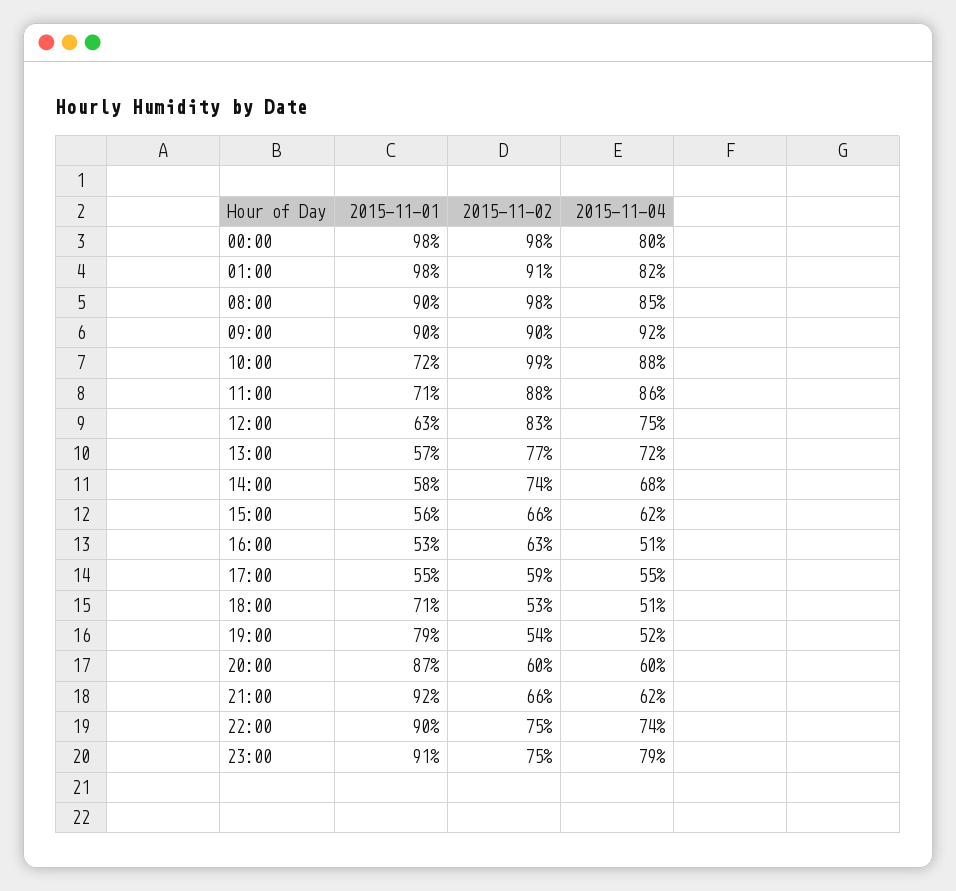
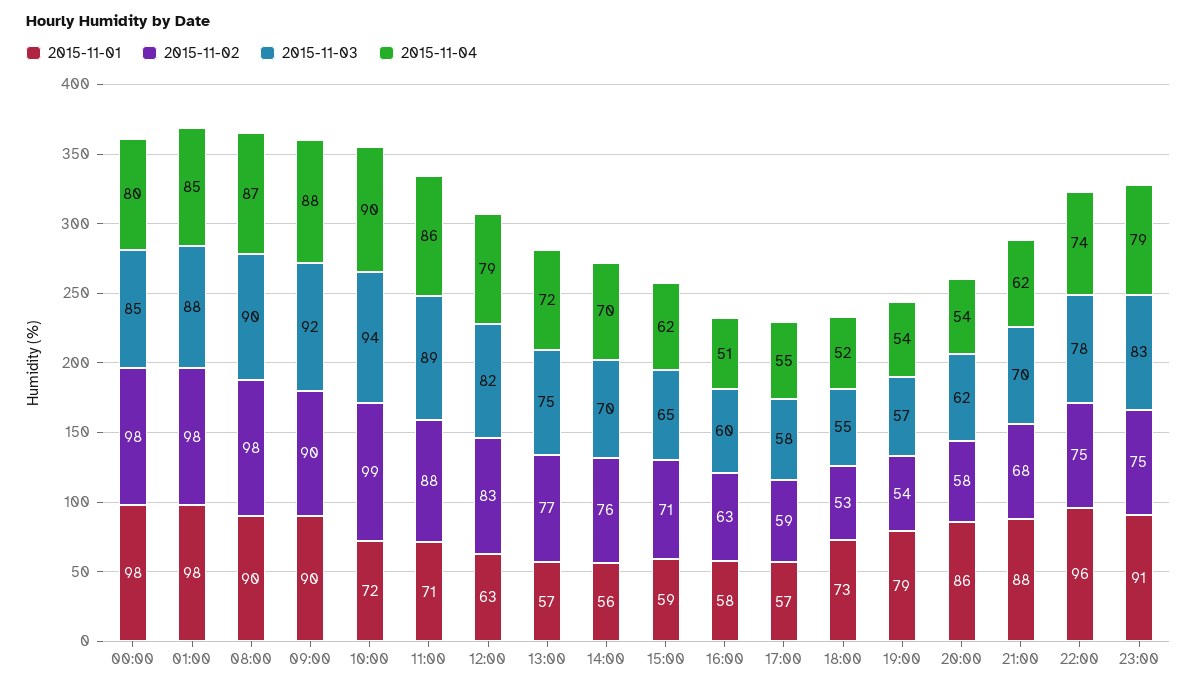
  {
    "2015-11-01": {
      "00:00": 98,
      "01:00": 98,
      "08:00": 90,
      "09:00": 90,
      "10:00": 72,
      "11:00": 71,
      "12:00": 63,
      "13:00": 57,
-     "14:00": 58,
+     "14:00": 56,
-     "15:00": 56,
+     "15:00": 59,
-     "16:00": 53,
+     "16:00": 58,
-     "17:00": 55,
+     "17:00": 57,
-     "18:00": 71,
+     "18:00": 73,
      "19:00": 79,
-     "20:00": 87,
+     "20:00": 86,
-     "21:00": 92,
+     "21:00": 88,
-     "22:00": 90,
+     "22:00": 96,
      "23:00": 91
    },
    "2015-11-02": {
      "00:00": 98,
-     "01:00": 91,
+     "01:00": 98,
      "08:00": 98,
      "09:00": 90,
      "10:00": 99,
      "11:00": 88,
      "12:00": 83,
      "13:00": 77,
-     "14:00": 74,
+     "14:00": 76,
-     "15:00": 66,
+     "15:00": 71,
      "16:00": 63,
      "17:00": 59,
      "18:00": 53,
      "19:00": 54,
-     "20:00": 60,
+     "20:00": 58,
-     "21:00": 66,
+     "21:00": 68,
      "22:00": 75,
      "23:00": 75
    },
    "2015-11-04": {
      "00:00": 80,
-     "01:00": 82,
+     "01:00": 85,
-     "08:00": 85,
+     "08:00": 87,
-     "09:00": 92,
+     "09:00": 88,
-     "10:00": 88,
+     "10:00": 90,
      "11:00": 86,
-     "12:00": 75,
+     "12:00": 79,
      "13:00": 72,
-     "14:00": 68,
+     "14:00": 70,
      "15:00": 62,
      "16:00": 51,
      "17:00": 55,
-     "18:00": 51,
+     "18:00": 52,
-     "19:00": 52,
+     "19:00": 54,
-     "20:00": 60,
+     "20:00": 54,
      "21:00": 62,
      "22:00": 74,
      "23:00": 79
-   }
+   },
+   "2015-11-03": {
+     "00:00": 85,
+     "01:00": 88,
+     "08:00": 90,
+     "09:00": 92,
+     "10:00": 94,
+     "11:00": 89,
+     "12:00": 82,
+     "13:00": 75,
+     "14:00": 70,
+     "15:00": 65,
+     "16:00": 60,
+     "17:00": 58,
+     "18:00": 55,
+     "19:00": 57,
+     "20:00": 62,
+     "21:00": 70,
+     "22:00": 78,
+     "23:00": 83
+   }
  }

